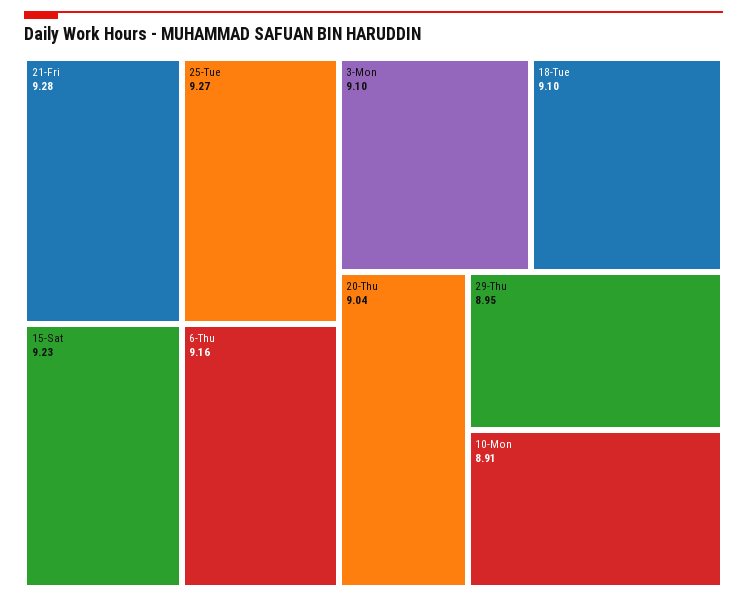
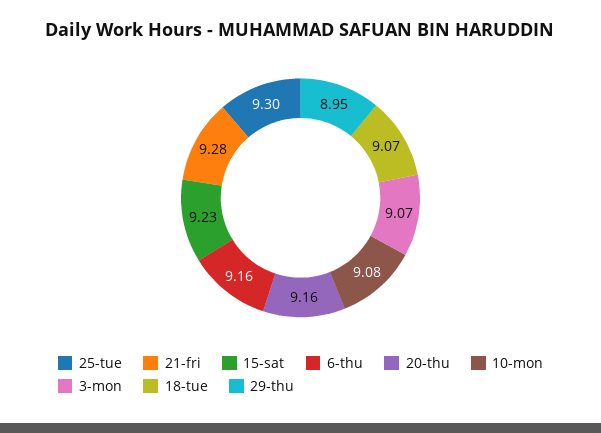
  {
    "21-Fri": 9.28,
-   "25-Tue": 9.27,
+   "25-Tue": 9.3,
    "15-Sat": 9.23,
    "6-Thu": 9.16,
-   "3-Mon": 9.1,
+   "3-Mon": 9.07,
-   "18-Tue": 9.1,
+   "18-Tue": 9.07,
-   "20-Thu": 9.04,
+   "20-Thu": 9.16,
    "29-Thu": 8.95,
-   "10-Mon": 8.91
+   "10-Mon": 9.08
  }

